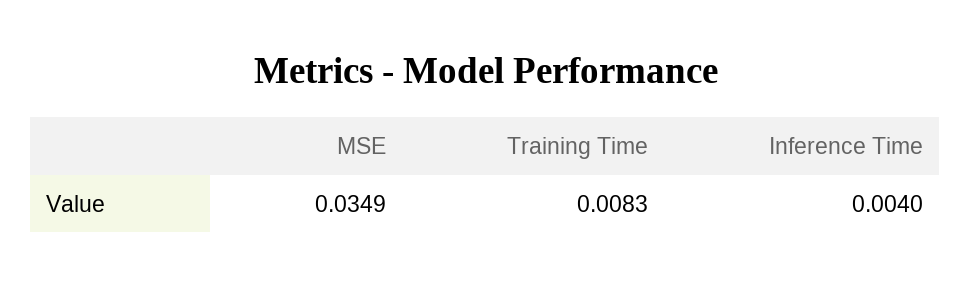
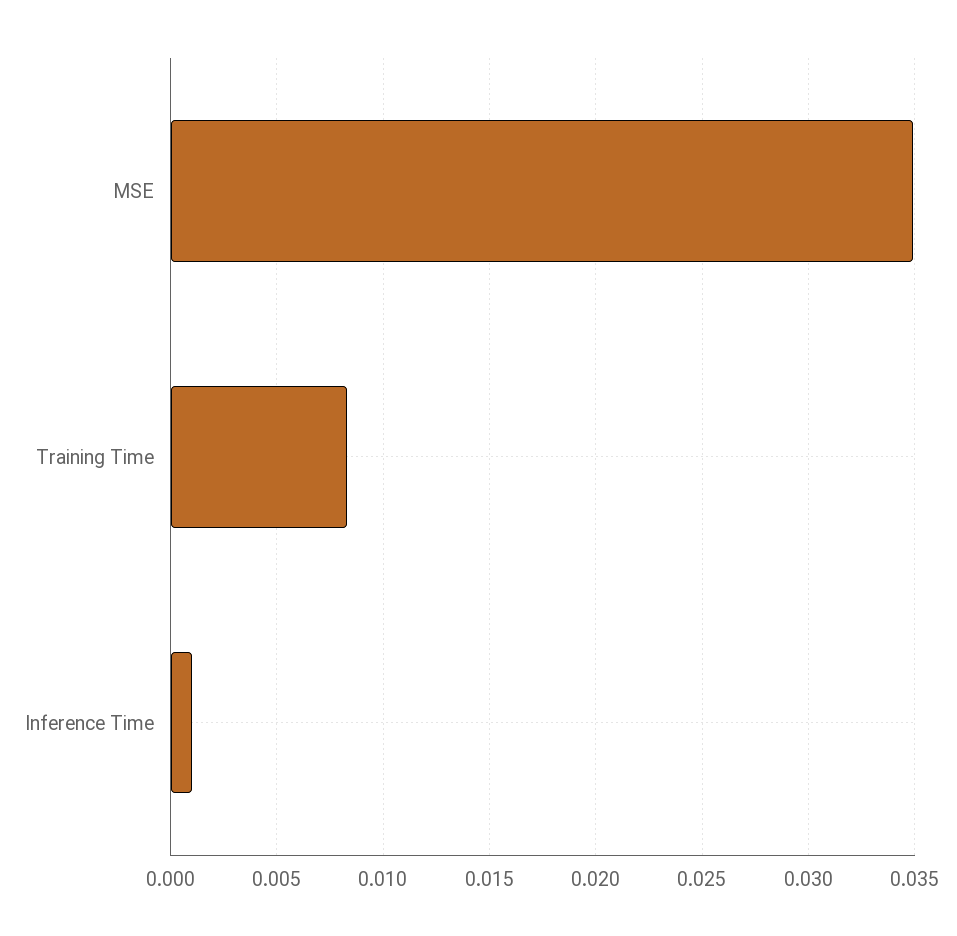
  {
    "MSE": 0.0349,
    "Training Time": 0.0083,
-   "Inference Time": 0.004
+   "Inference Time": 0.001
  }

